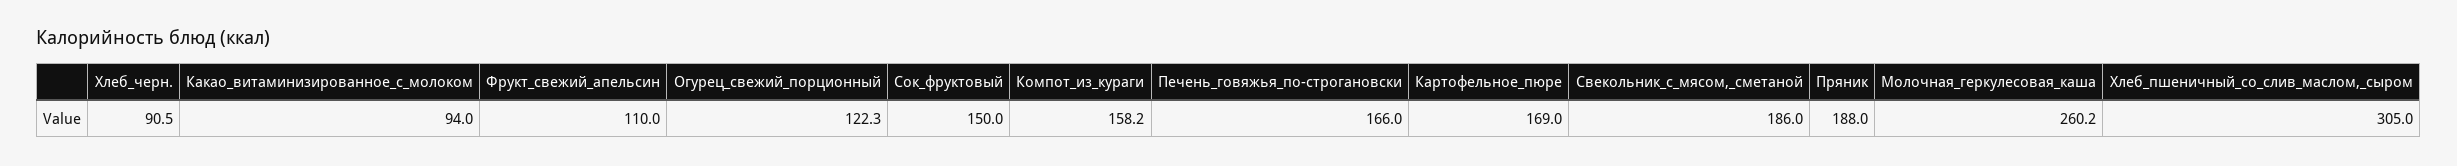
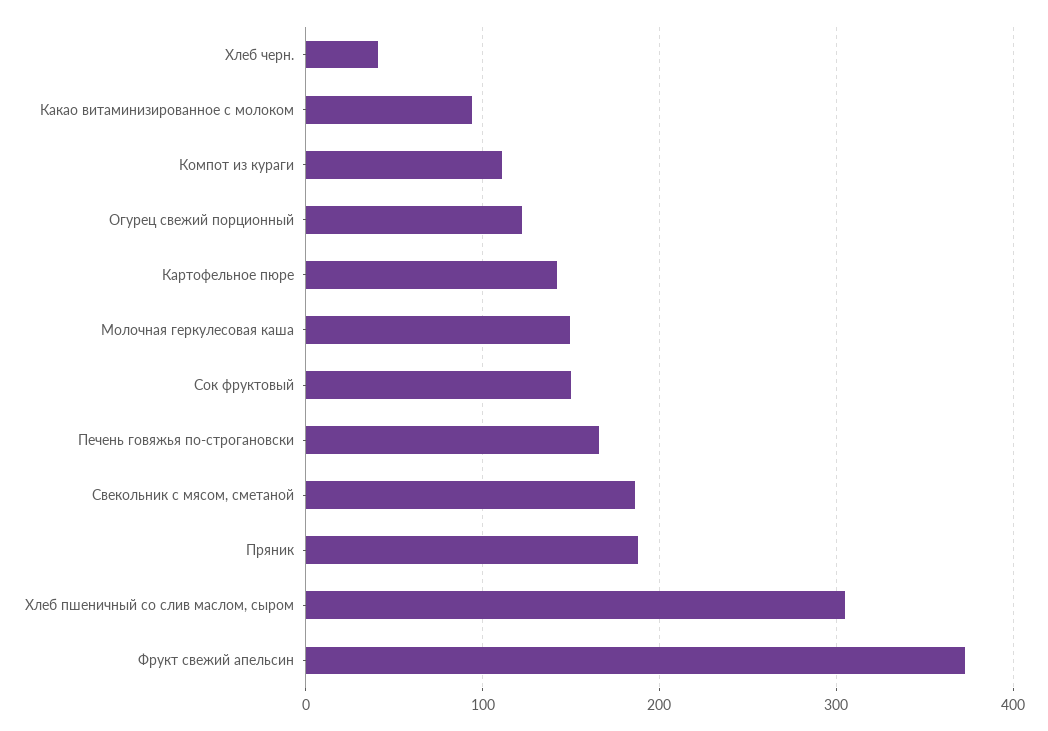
  {
-   "Хлеб_черн.": 90.5,
+   "Хлеб_черн.": 40,
    "Какао_витаминизированное_с_молоком": 94,
-   "Фрукт_свежий_апельсин": 110,
+   "Фрукт_свежий_апельсин": 370,
    "Огурец_свежий_порционный": 122.3,
    "Сок_фруктовый": 150,
-   "Компот_из_кураги": 158.2,
+   "Компот_из_кураги": 110,
    "Печень_говяжья_по-строгановски": 166,
-   "Картофельное_пюре": 169,
+   "Картофельное_пюре": 140,
    "Свекольник_с_мясом,_сметаной": 186,
    "Пряник": 188,
-   "Молочная_геркулесовая_каша": 260.2,
+   "Молочная_геркулесовая_каша": 150,
    "Хлеб_пшеничный_со_слив_маслом,_сыром": 305
  }

